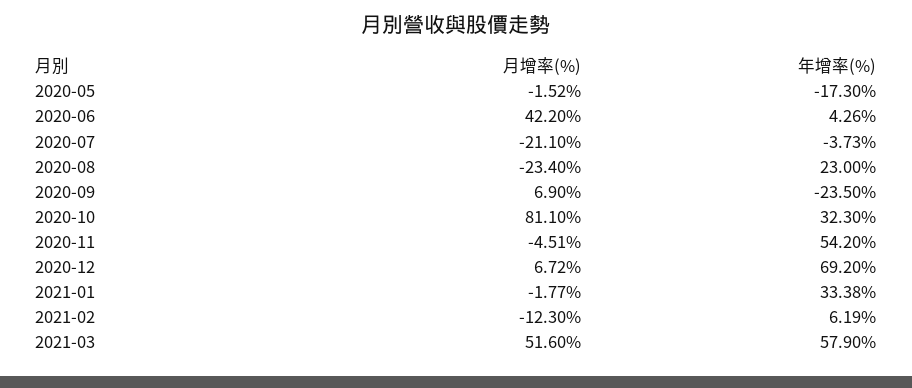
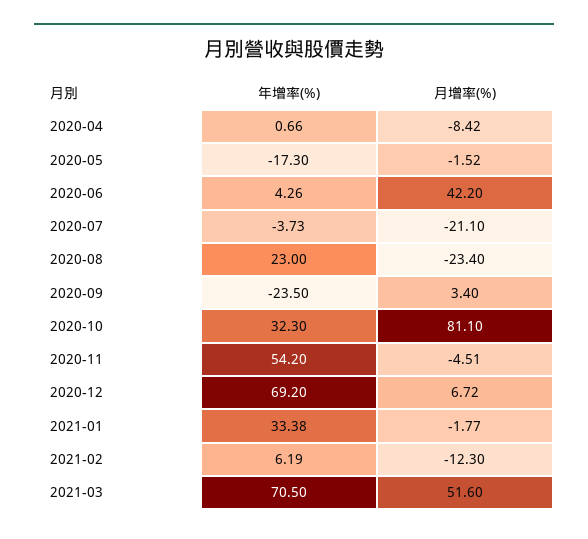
  {
    "月增率(%)": {
      "2020-05": -1.52,
      "2020-06": 42.2,
      "2020-07": -21.1,
      "2020-08": -23.4,
-     "2020-09": 6.9,
+     "2020-09": 3.4,
      "2020-10": 81.1,
      "2020-11": -4.51,
      "2020-12": 6.72,
      "2021-01": -1.77,
      "2021-02": -12.3,
-     "2021-03": 51.6
+     "2021-03": 51.6,
+     "2020-04": -8.42
    },
    "年增率(%)": {
      "2020-05": -17.3,
      "2020-06": 4.26,
      "2020-07": -3.73,
      "2020-08": 23,
      "2020-09": -23.5,
      "2020-10": 32.3,
      "2020-11": 54.2,
      "2020-12": 69.2,
      "2021-01": 33.38,
      "2021-02": 6.19,
-     "2021-03": 57.9
+     "2021-03": 70.5,
+     "2020-04": 0.66
    }
  }

